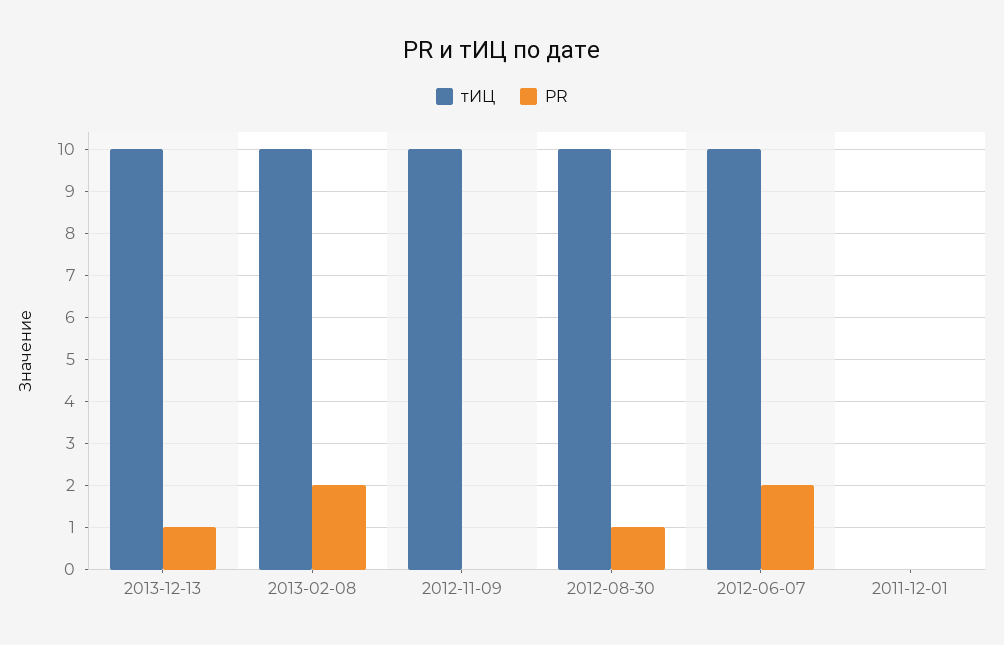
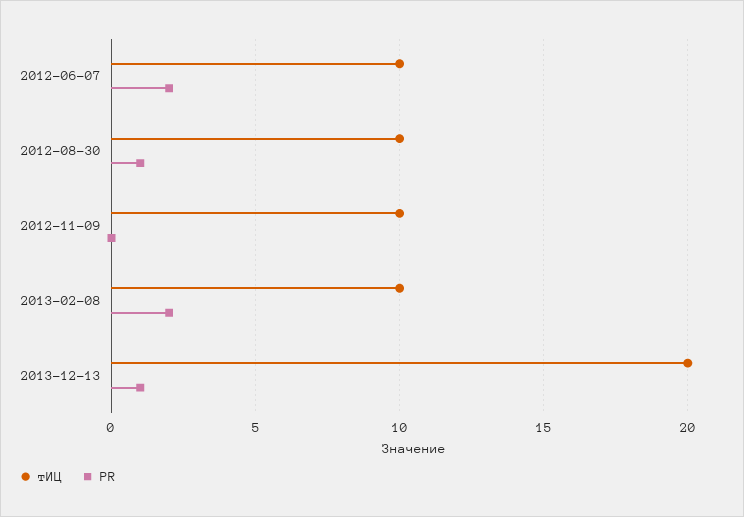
  {
    "тИЦ": {
-     "2013-12-13": 10,
+     "2013-12-13": 20,
      "2013-02-08": 10,
      "2012-11-09": 10,
      "2012-08-30": 10,
-     "2012-06-07": 10,
+     "2012-06-07": 10
-     "2011-12-01": 0
    },
    "PR": {
      "2013-12-13": 1,
      "2013-02-08": 2,
      "2012-11-09": 0,
      "2012-08-30": 1,
-     "2012-06-07": 2,
+     "2012-06-07": 2
-     "2011-12-01": 0
    }
  }

